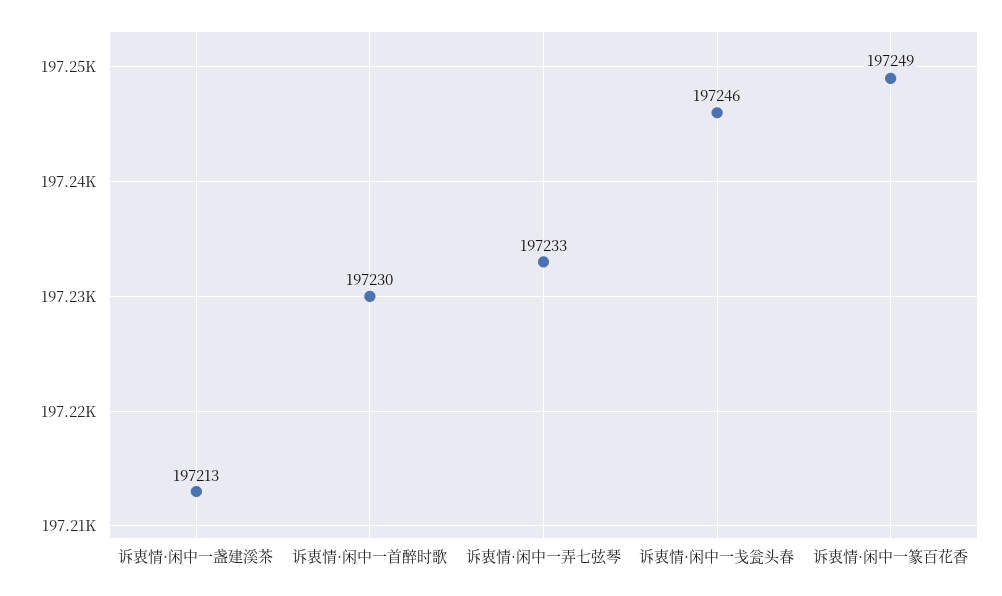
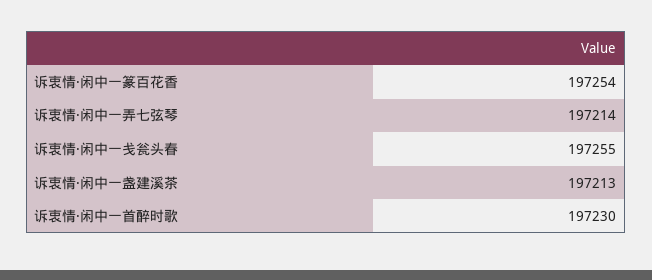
  {
    "诉衷情·闲中一盏建溪茶": 197213,
    "诉衷情·闲中一首醉时歌": 197230,
-   "诉衷情·闲中一弄七弦琴": 197233,
+   "诉衷情·闲中一弄七弦琴": 197214,
-   "诉衷情·闲中一戋瓮头春": 197246,
+   "诉衷情·闲中一戋瓮头春": 197255,
-   "诉衷情·闲中一篆百花香": 197249
+   "诉衷情·闲中一篆百花香": 197254
  }

